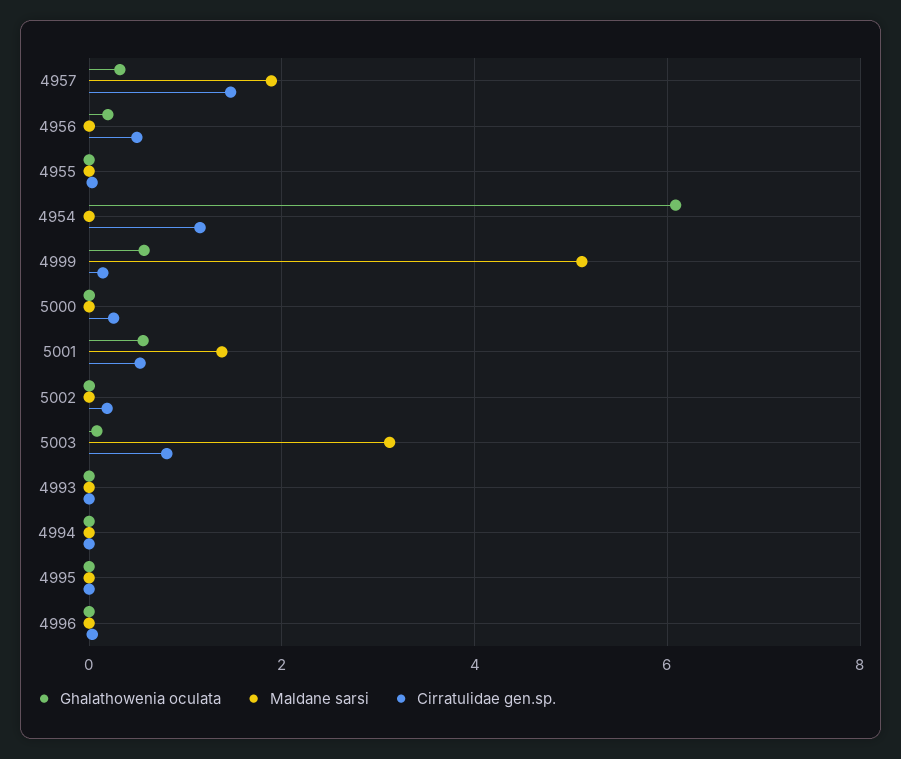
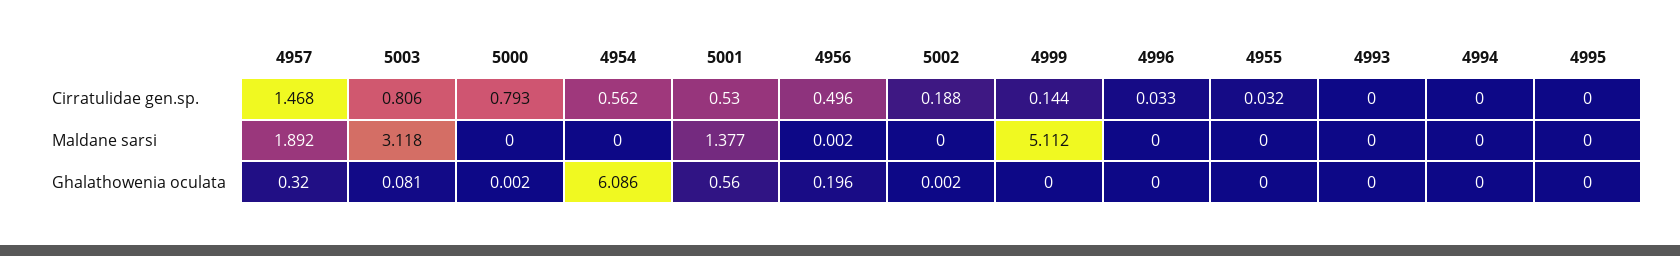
  {
    "Ghalathowenia oculata": {
      "4957": 0.32,
      "4956": 0.196,
      "4955": 0,
      "4954": 6.086,
-     "4999": 0.6,
+     "4999": 0,
      "5000": 0.002,
      "5001": 0.56,
      "5002": 0.002,
      "5003": 0.081,
      "4993": 0,
      "4994": 0,
      "4995": 0,
      "4996": 0
    },
    "Maldane sarsi": {
      "4957": 1.892,
      "4956": 0.002,
      "4955": 0,
      "4954": 0,
      "4999": 5.112,
      "5000": 0,
      "5001": 1.377,
      "5002": 0,
      "5003": 3.118,
      "4993": 0,
      "4994": 0,
      "4995": 0,
      "4996": 0
    },
    "Cirratulidae gen.sp.": {
      "4957": 1.468,
      "4956": 0.496,
      "4955": 0.032,
-     "4954": 1.2,
+     "4954": 0.562,
      "4999": 0.144,
-     "5000": 0.2,
+     "5000": 0.793,
      "5001": 0.53,
      "5002": 0.188,
      "5003": 0.806,
      "4993": 0,
      "4994": 0,
      "4995": 0,
      "4996": 0.033
    }
  }

